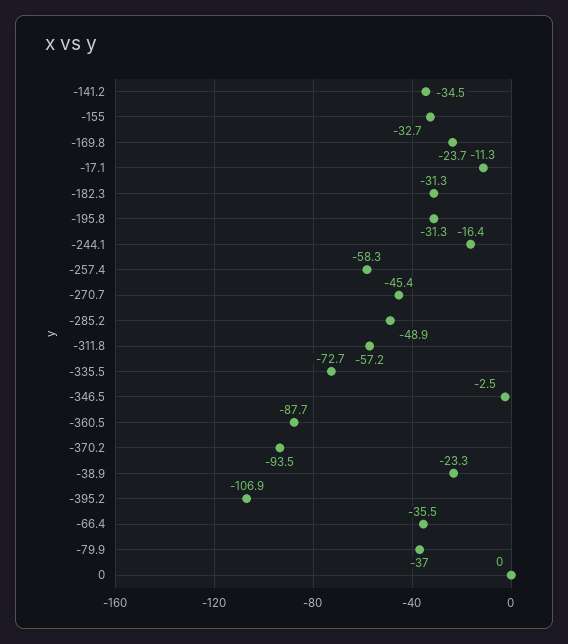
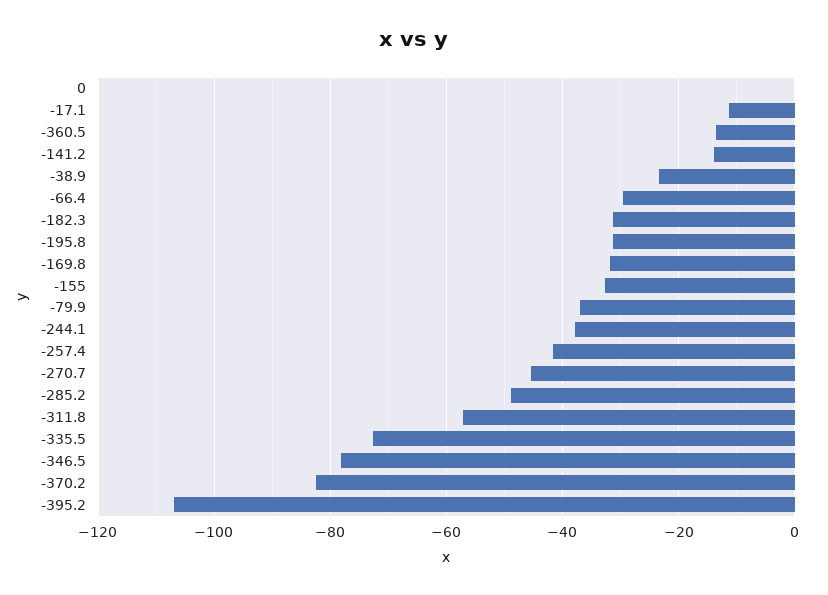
  {
-   "-141.2": -34.5,
+   "-141.2": -14,
    "-155": -32.7,
-   "-169.8": -23.7,
+   "-169.8": -32,
    "-17.1": -11.3,
    "-182.3": -31.3,
    "-195.8": -31.3,
-   "-244.1": -16.4,
+   "-244.1": -38,
-   "-257.4": -58.3,
+   "-257.4": -42,
    "-270.7": -45.4,
    "-285.2": -48.9,
    "-311.8": -57.2,
    "-335.5": -72.7,
-   "-346.5": -2.5,
+   "-346.5": -78,
-   "-360.5": -87.7,
+   "-360.5": -14,
-   "-370.2": -93.5,
+   "-370.2": -82,
    "-38.9": -23.3,
    "-395.2": -106.9,
-   "-66.4": -35.5,
+   "-66.4": -30,
    "-79.9": -37,
    "0": 0
  }

